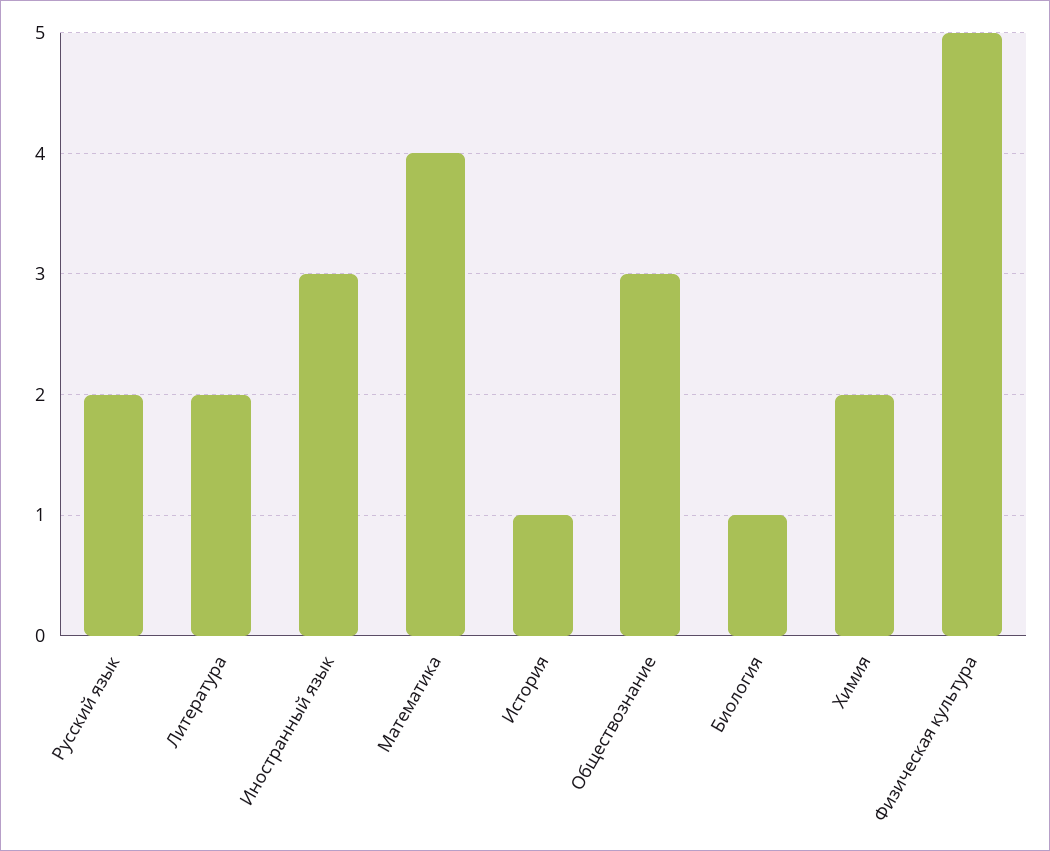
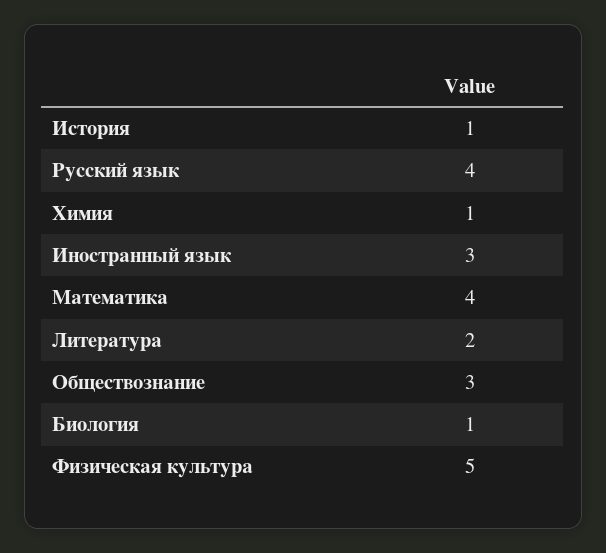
  {
-   "Русский язык": 2,
+   "Русский язык": 4,
    "Литература": 2,
    "Иностранный язык": 3,
    "Математика": 4,
    "История": 1,
    "Обществознание": 3,
    "Биология": 1,
-   "Химия": 2,
+   "Химия": 1,
    "Физическая культура": 5
  }

